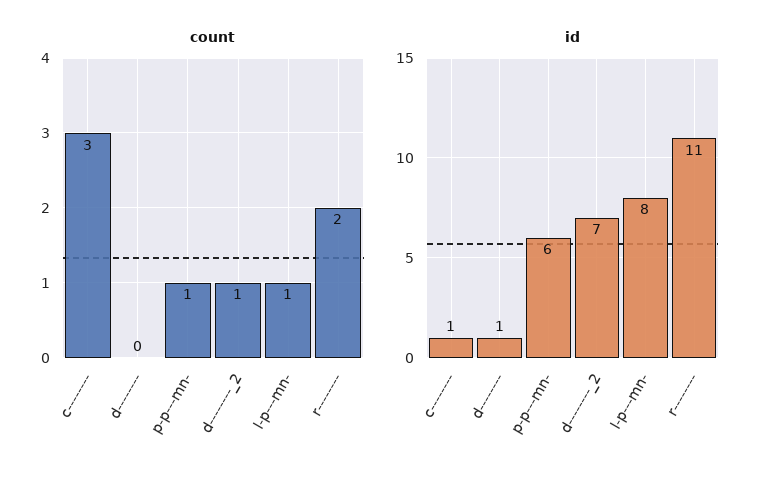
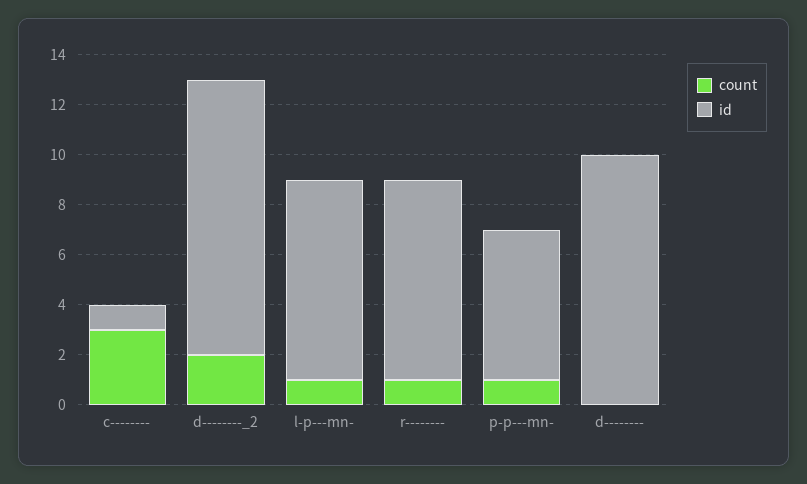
  {
    "count": {
      "c--------": 3,
      "d--------": 0,
      "p-p---mn-": 1,
-     "d--------_2": 1,
+     "d--------_2": 2,
      "l-p---mn-": 1,
-     "r--------": 2
+     "r--------": 1
    },
    "id": {
      "c--------": 1,
-     "d--------": 1,
+     "d--------": 10,
      "p-p---mn-": 6,
-     "d--------_2": 7,
+     "d--------_2": 11,
      "l-p---mn-": 8,
-     "r--------": 11
+     "r--------": 8
    }
  }

